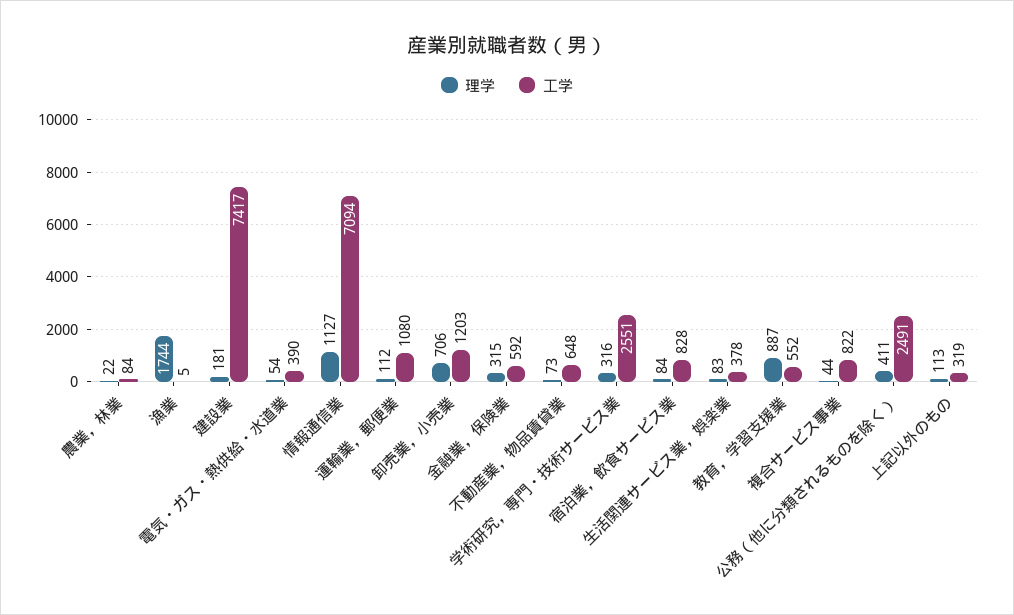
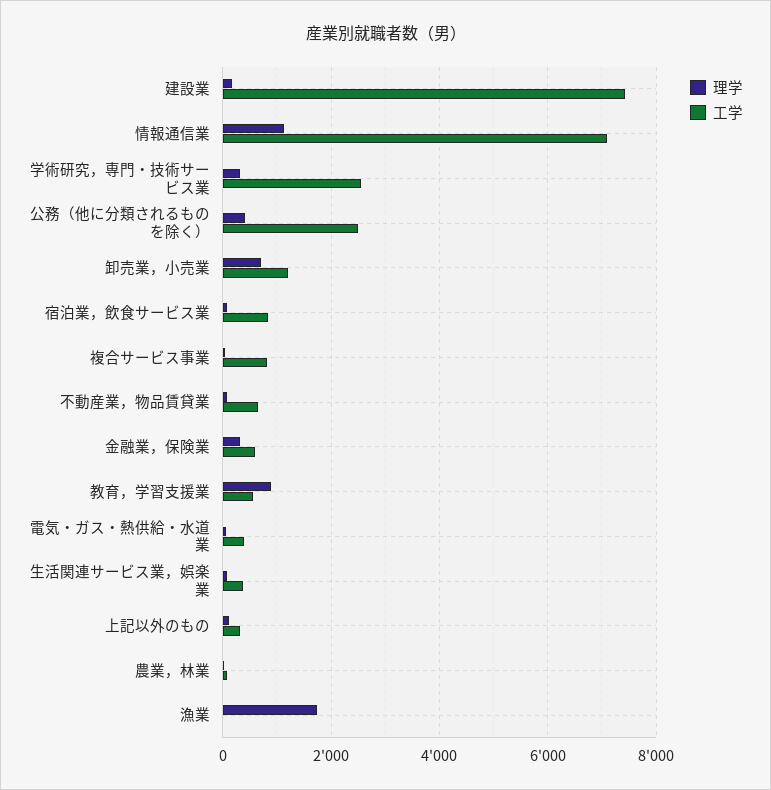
  {
    "理学": {
      "農業，林業": 22,
      "漁業": 1744,
      "建設業": 181,
      "電気・ガス・熱供給・水道業": 54,
      "情報通信業": 1127,
-     "運輸業，郵便業": 112,
      "卸売業，小売業": 706,
      "金融業，保険業": 315,
      "不動産業，物品賃貸業": 73,
      "学術研究，専門・技術サービス業": 316,
      "宿泊業，飲食サービス業": 84,
      "生活関連サービス業，娯楽業": 83,
      "教育，学習支援業": 887,
      "複合サービス事業": 44,
      "公務（他に分類されるものを除く）": 411,
      "上記以外のもの": 113
    },
    "工学": {
      "農業，林業": 84,
      "漁業": 5,
      "建設業": 7417,
      "電気・ガス・熱供給・水道業": 390,
      "情報通信業": 7094,
-     "運輸業，郵便業": 1080,
      "卸売業，小売業": 1203,
      "金融業，保険業": 592,
      "不動産業，物品賃貸業": 648,
      "学術研究，専門・技術サービス業": 2551,
      "宿泊業，飲食サービス業": 828,
      "生活関連サービス業，娯楽業": 378,
      "教育，学習支援業": 552,
      "複合サービス事業": 822,
      "公務（他に分類されるものを除く）": 2491,
      "上記以外のもの": 319
    }
  }

